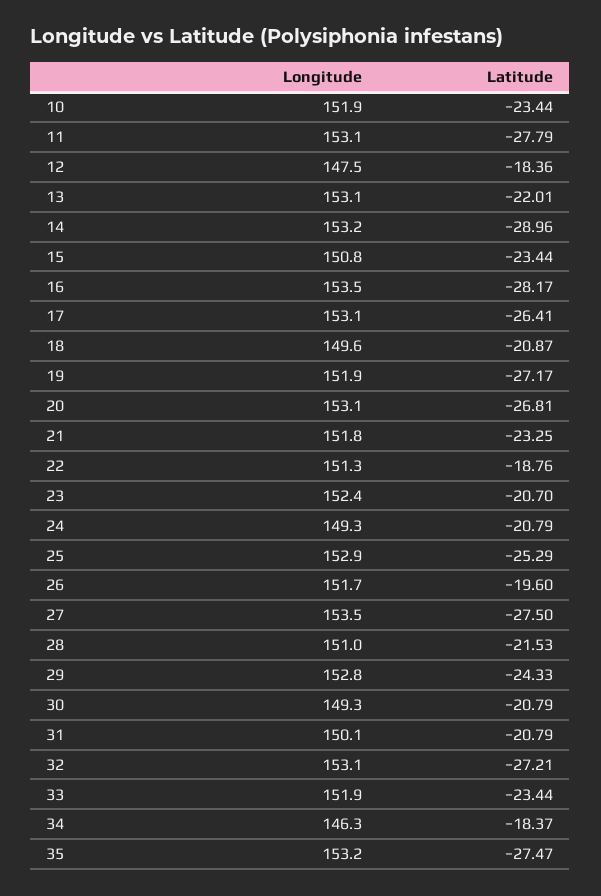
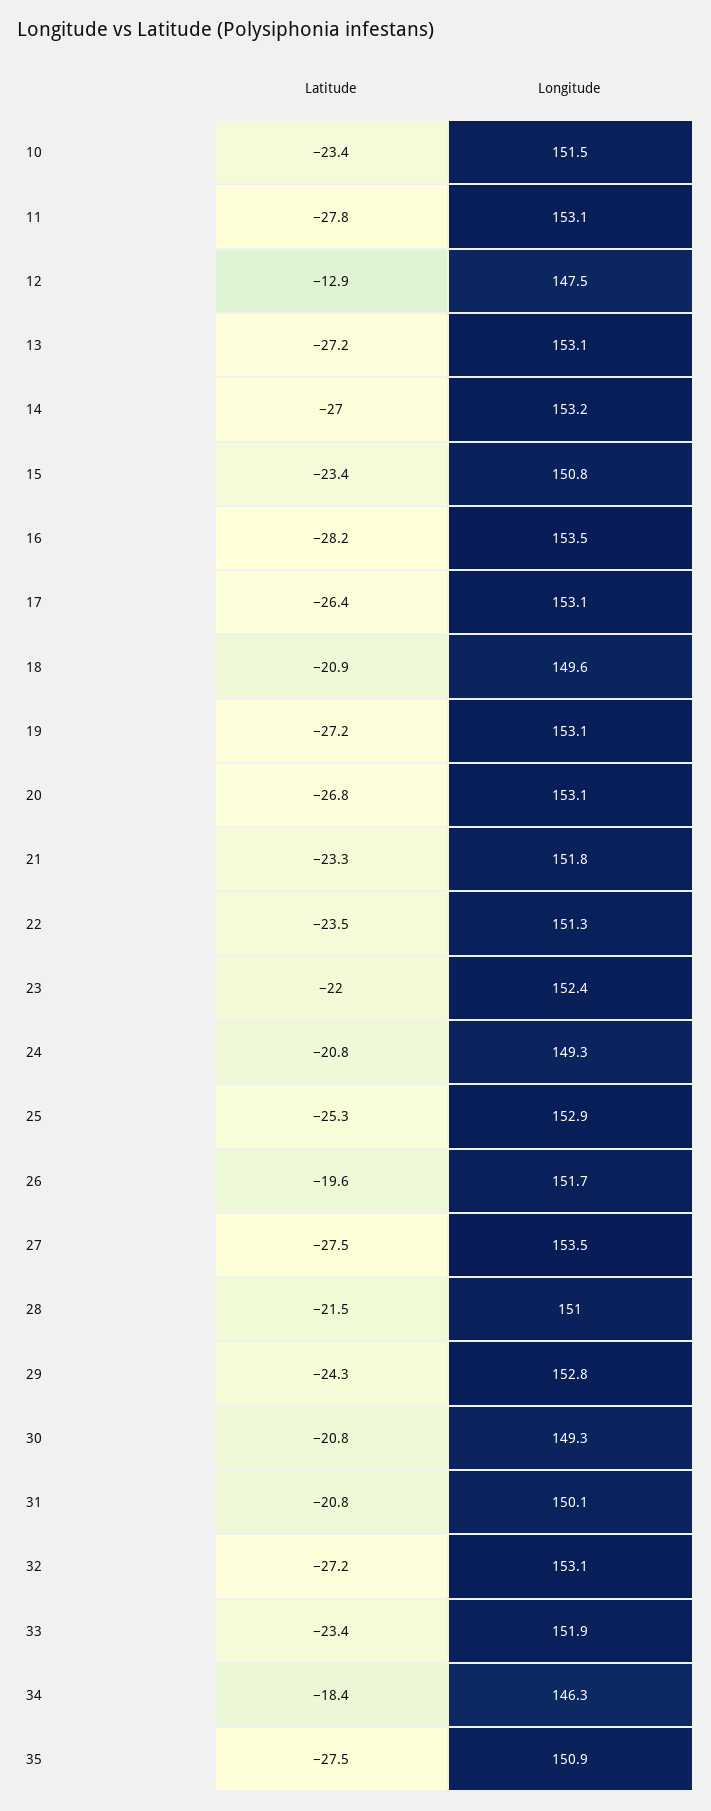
  {
    "Longitude": {
-     "10": 151.9,
+     "10": 151.5,
      "11": 153.1,
      "12": 147.5,
      "13": 153.1,
      "14": 153.2,
      "15": 150.8,
      "16": 153.5,
      "17": 153.1,
      "18": 149.6,
-     "19": 151.9,
+     "19": 153.1,
      "20": 153.1,
      "21": 151.8,
      "22": 151.3,
      "23": 152.4,
      "24": 149.3,
      "25": 152.9,
      "26": 151.7,
      "27": 153.5,
      "28": 151,
      "29": 152.8,
      "30": 149.3,
      "31": 150.1,
      "32": 153.1,
      "33": 151.9,
      "34": 146.3,
-     "35": 153.2
+     "35": 150.9
    },
    "Latitude": {
      "10": -23.44,
      "11": -27.79,
-     "12": -18.36,
+     "12": -12.9,
-     "13": -22.01,
+     "13": -27.2,
-     "14": -28.96,
+     "14": -27,
      "15": -23.44,
      "16": -28.17,
      "17": -26.41,
      "18": -20.87,
      "19": -27.17,
      "20": -26.81,
      "21": -23.25,
-     "22": -18.76,
+     "22": -23.5,
-     "23": -20.7,
+     "23": -22,
      "24": -20.79,
      "25": -25.29,
      "26": -19.6,
      "27": -27.5,
      "28": -21.53,
      "29": -24.33,
      "30": -20.79,
      "31": -20.79,
      "32": -27.21,
      "33": -23.44,
      "34": -18.37,
      "35": -27.47
    }
  }

